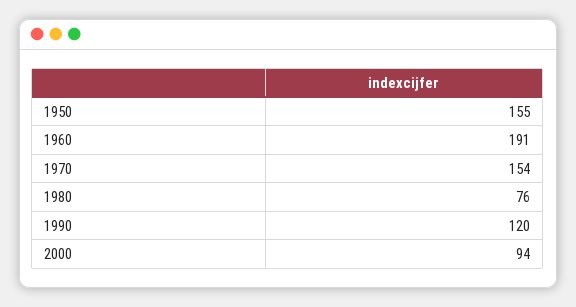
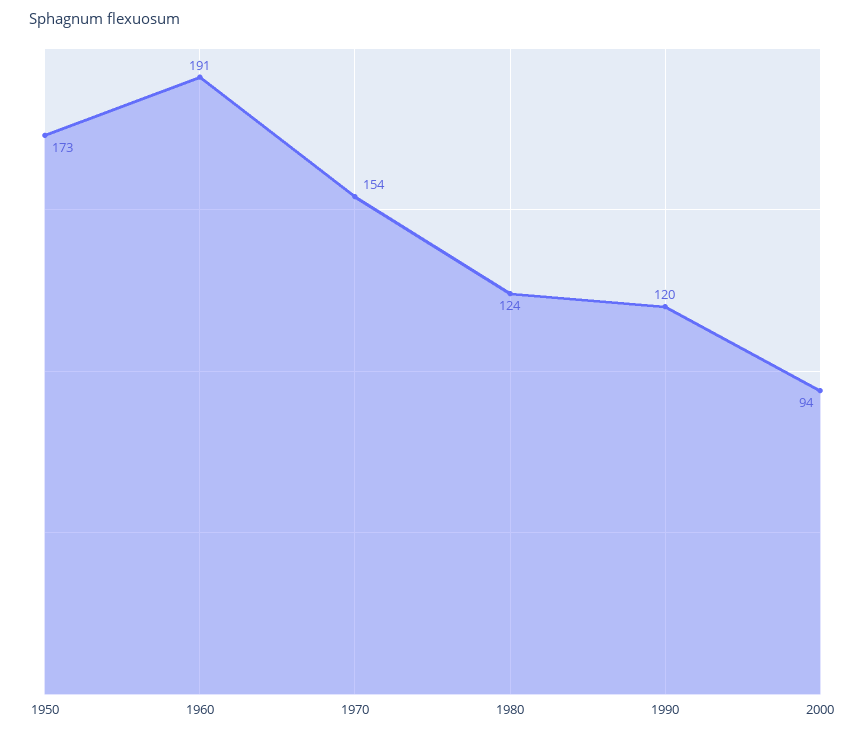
  {
-   "1950": 155,
+   "1950": 173,
    "1960": 191,
    "1970": 154,
-   "1980": 76,
+   "1980": 124,
    "1990": 120,
    "2000": 94
  }

